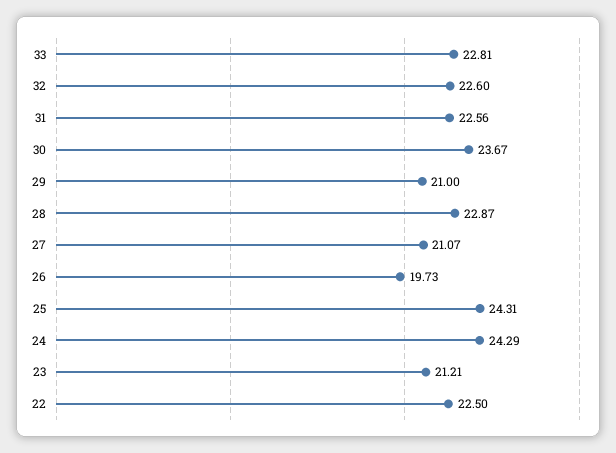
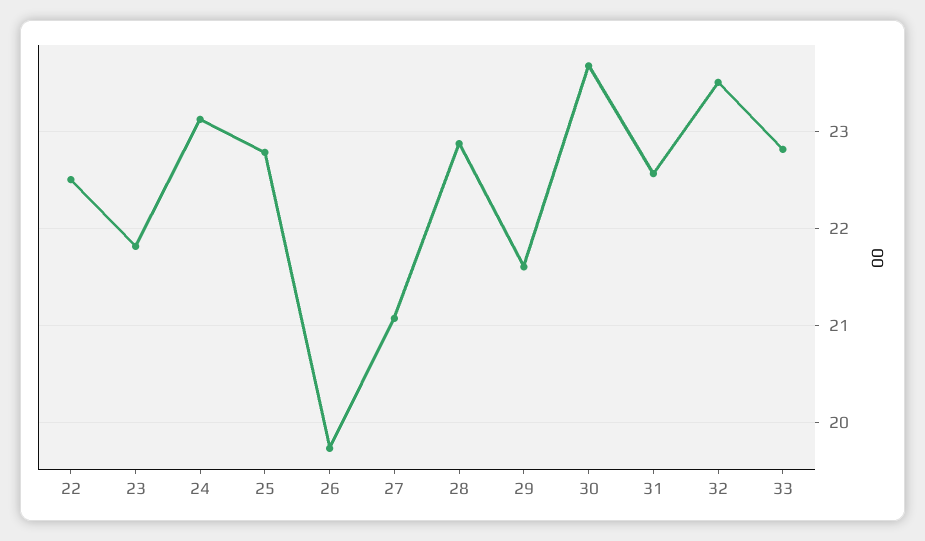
  {
    "33": 22.81,
-   "32": 22.6,
+   "32": 23.5,
    "31": 22.56,
    "30": 23.67,
-   "29": 21,
+   "29": 21.6,
    "28": 22.87,
    "27": 21.07,
    "26": 19.73,
-   "25": 24.31,
+   "25": 22.8,
-   "24": 24.29,
+   "24": 23.1,
-   "23": 21.21,
+   "23": 21.8,
    "22": 22.5
  }

